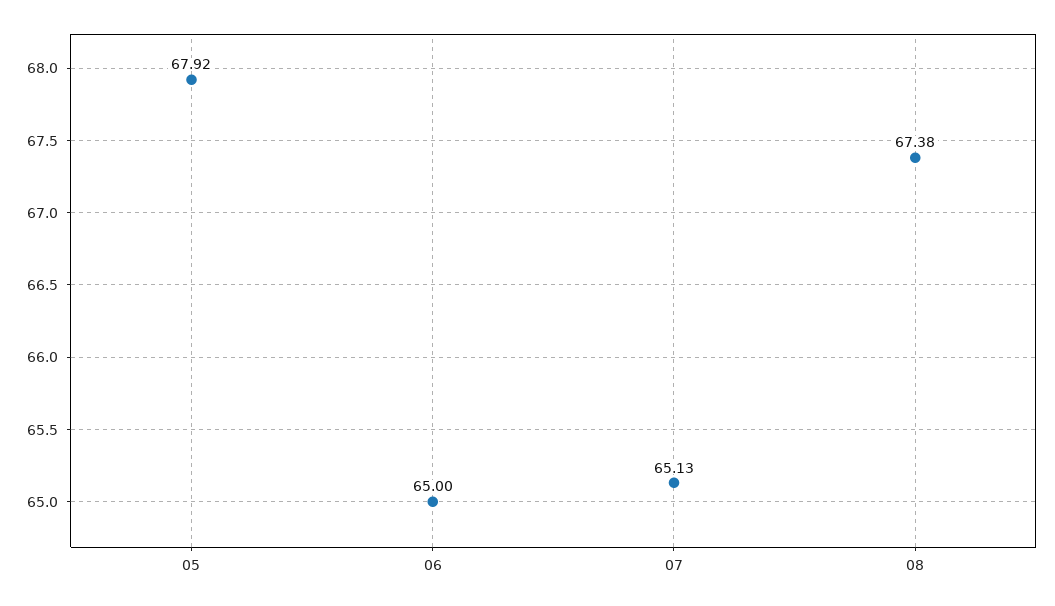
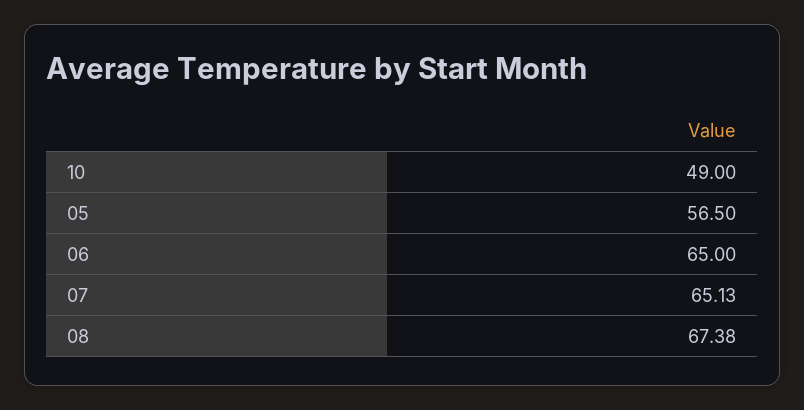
  {
-   "05": 67.92,
+   "05": 56.5,
    "06": 65,
    "07": 65.13,
-   "08": 67.38
+   "08": 67.38,
+   "10": 49
  }

